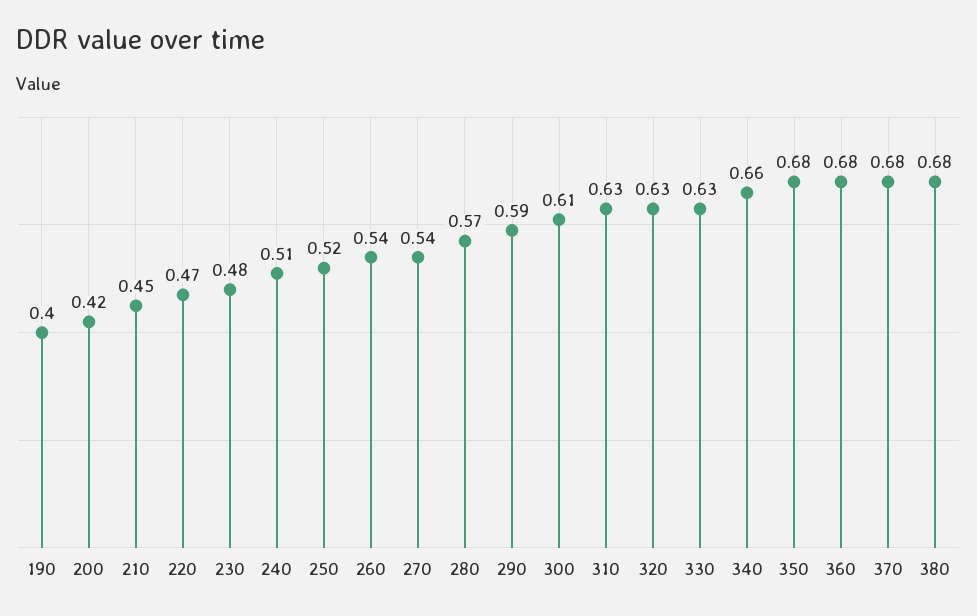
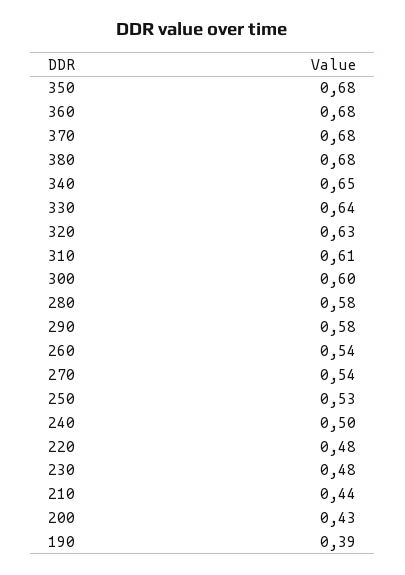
  {
-   "190": 0.4,
+   "190": 0.39,
-   "200": 0.42,
+   "200": 0.43,
-   "210": 0.45,
+   "210": 0.44,
-   "220": 0.47,
+   "220": 0.48,
    "230": 0.48,
-   "240": 0.51,
+   "240": 0.5,
-   "250": 0.52,
+   "250": 0.53,
    "260": 0.54,
    "270": 0.54,
-   "280": 0.57,
+   "280": 0.58,
-   "290": 0.59,
+   "290": 0.58,
-   "300": 0.61,
+   "300": 0.6,
-   "310": 0.63,
+   "310": 0.61,
    "320": 0.63,
-   "330": 0.63,
+   "330": 0.64,
-   "340": 0.66,
+   "340": 0.65,
    "350": 0.68,
    "360": 0.68,
    "370": 0.68,
    "380": 0.68
  }

